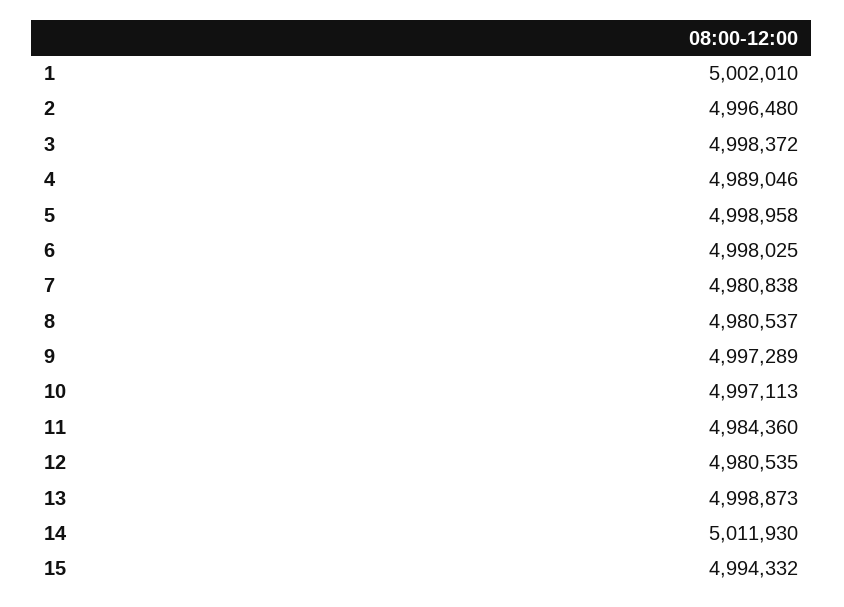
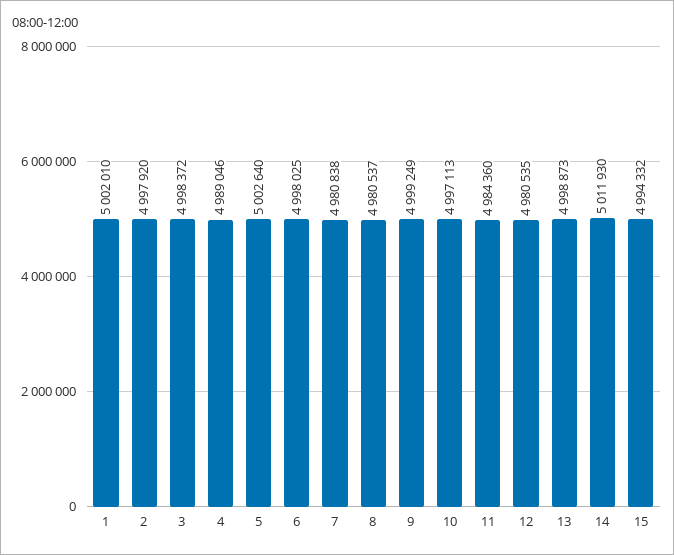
  {
    "1": 5002010,
-   "2": 4996480,
+   "2": 4997920,
    "3": 4998372,
    "4": 4989046,
-   "5": 4998958,
+   "5": 5002640,
    "6": 4998025,
    "7": 4980838,
    "8": 4980537,
-   "9": 4997289,
+   "9": 4999249,
    "10": 4997113,
    "11": 4984360,
    "12": 4980535,
    "13": 4998873,
    "14": 5011930,
    "15": 4994332
  }

